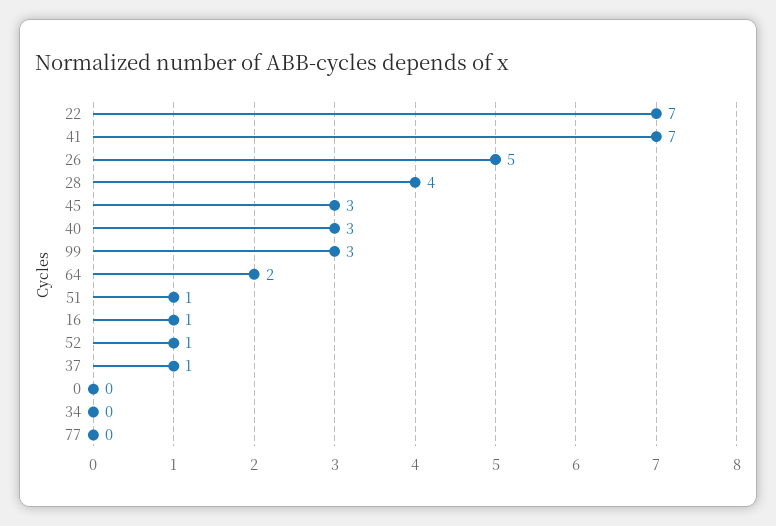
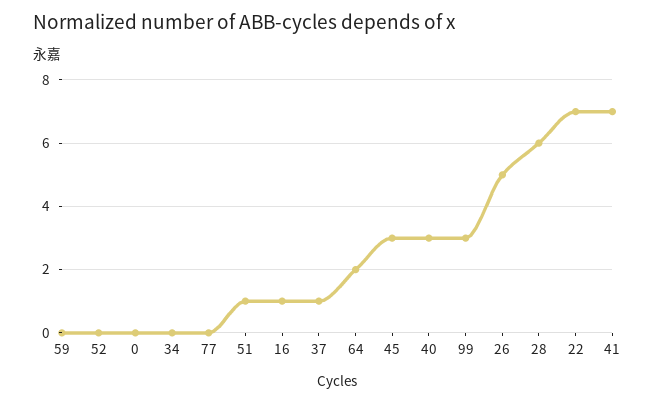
  {
    "22": 7,
    "41": 7,
    "26": 5,
-   "28": 4,
+   "28": 6,
    "45": 3,
    "40": 3,
    "99": 3,
    "64": 2,
    "51": 1,
    "16": 1,
-   "52": 1,
+   "52": 0,
    "37": 1,
    "0": 0,
    "34": 0,
-   "77": 0
+   "77": 0,
+   "59": 0
  }

